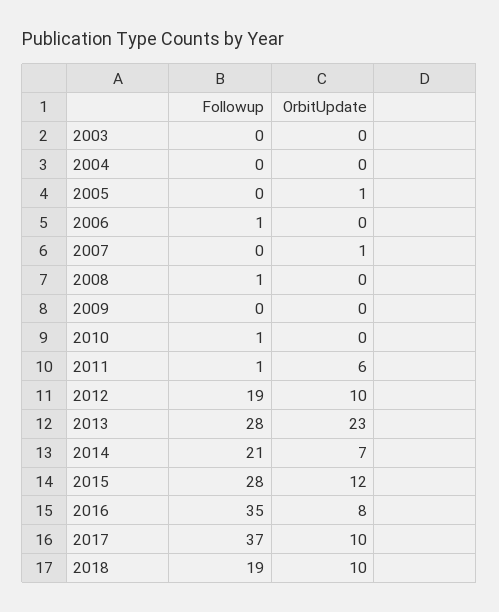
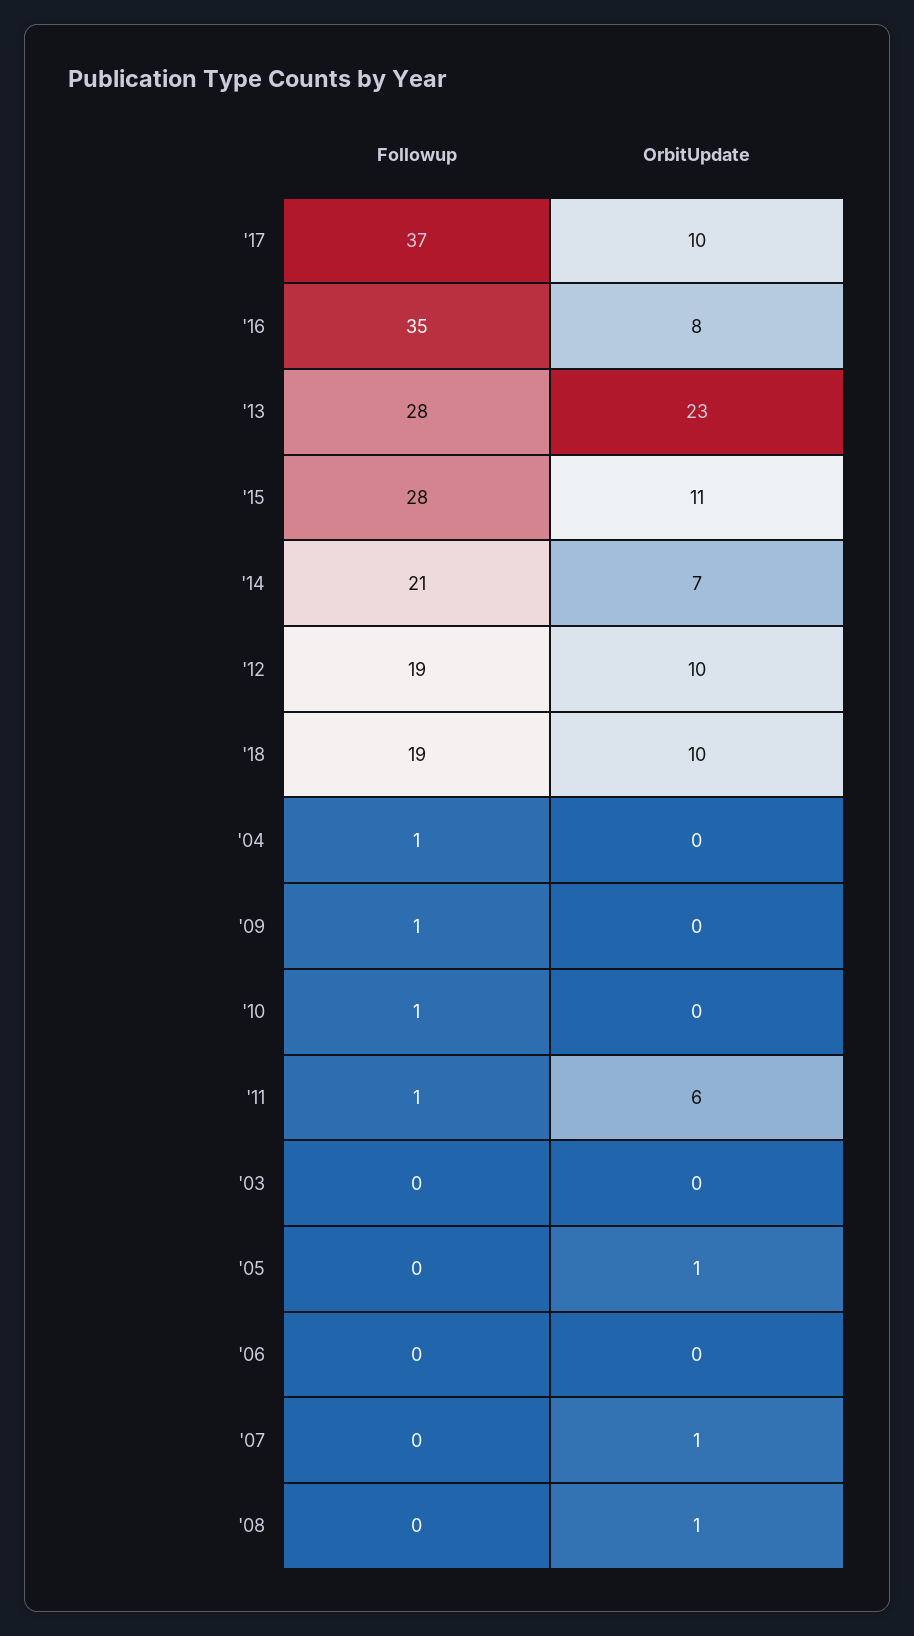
  {
    "Followup": {
      "2003": 0,
-     "2004": 0,
+     "2004": 1,
      "2005": 0,
-     "2006": 1,
+     "2006": 0,
      "2007": 0,
-     "2008": 1,
+     "2008": 0,
-     "2009": 0,
+     "2009": 1,
      "2010": 1,
      "2011": 1,
      "2012": 19,
      "2013": 28,
      "2014": 21,
      "2015": 28,
      "2016": 35,
      "2017": 37,
      "2018": 19
    },
    "OrbitUpdate": {
      "2003": 0,
      "2004": 0,
      "2005": 1,
      "2006": 0,
      "2007": 1,
-     "2008": 0,
+     "2008": 1,
      "2009": 0,
      "2010": 0,
      "2011": 6,
      "2012": 10,
      "2013": 23,
      "2014": 7,
-     "2015": 12,
+     "2015": 11,
      "2016": 8,
      "2017": 10,
      "2018": 10
    }
  }

